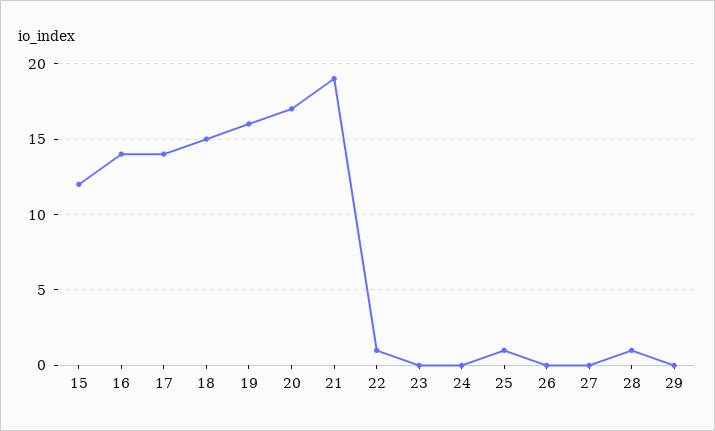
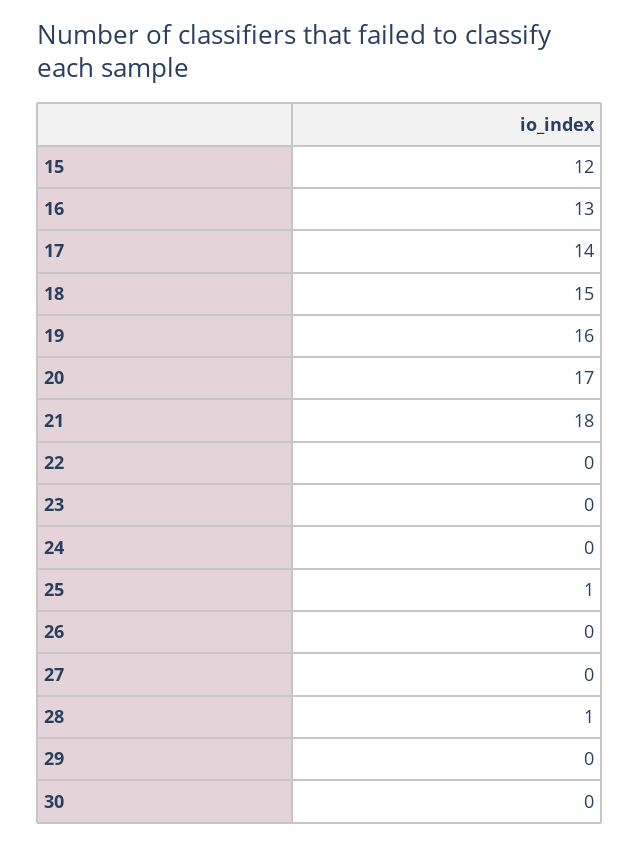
  {
    "15": 12,
-   "16": 14,
+   "16": 13,
    "17": 14,
    "18": 15,
    "19": 16,
    "20": 17,
-   "21": 19,
+   "21": 18,
-   "22": 1,
+   "22": 0,
    "23": 0,
    "24": 0,
    "25": 1,
    "26": 0,
    "27": 0,
    "28": 1,
-   "29": 0
+   "29": 0,
+   "30": 0
  }

